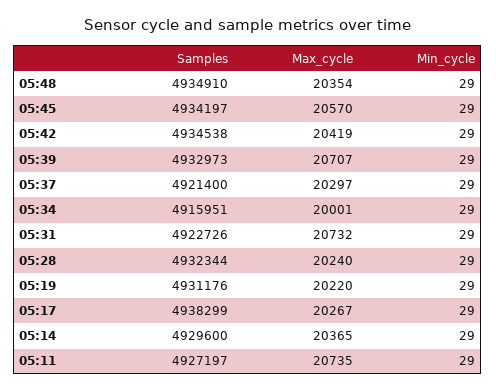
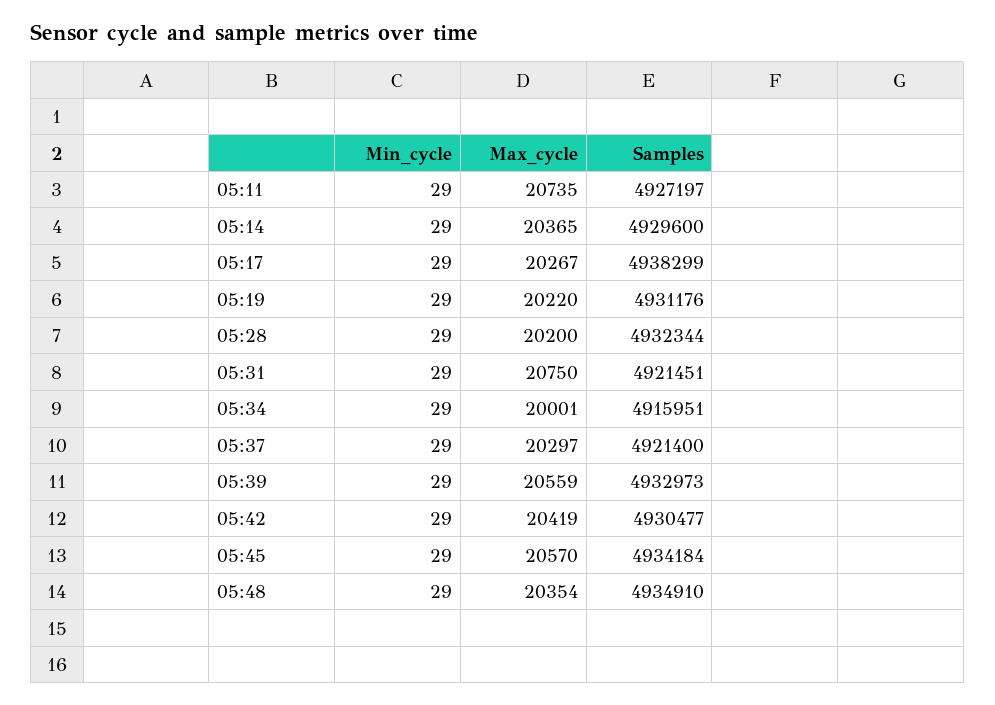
  {
    "Samples": {
      "05:48": 4934910,
-     "05:45": 4934197,
+     "05:45": 4934184,
-     "05:42": 4934538,
+     "05:42": 4930477,
      "05:39": 4932973,
      "05:37": 4921400,
      "05:34": 4915951,
-     "05:31": 4922726,
+     "05:31": 4921451,
      "05:28": 4932344,
      "05:19": 4931176,
      "05:17": 4938299,
      "05:14": 4929600,
      "05:11": 4927197
    },
    "Max_cycle": {
      "05:48": 20354,
      "05:45": 20570,
      "05:42": 20419,
-     "05:39": 20707,
+     "05:39": 20559,
      "05:37": 20297,
      "05:34": 20001,
-     "05:31": 20732,
+     "05:31": 20750,
-     "05:28": 20240,
+     "05:28": 20200,
      "05:19": 20220,
      "05:17": 20267,
      "05:14": 20365,
      "05:11": 20735
    },
    "Min_cycle": {
      "05:48": 29,
      "05:45": 29,
      "05:42": 29,
      "05:39": 29,
      "05:37": 29,
      "05:34": 29,
      "05:31": 29,
      "05:28": 29,
      "05:19": 29,
      "05:17": 29,
      "05:14": 29,
      "05:11": 29
    }
  }

